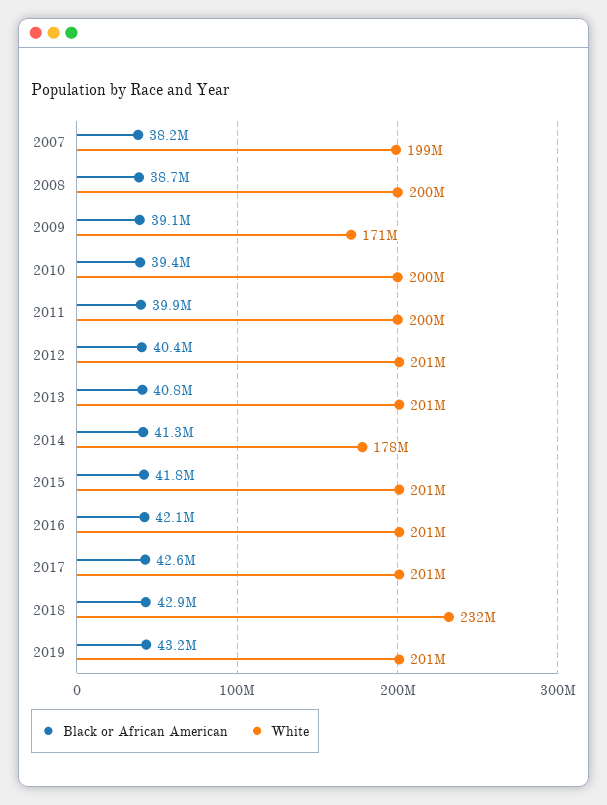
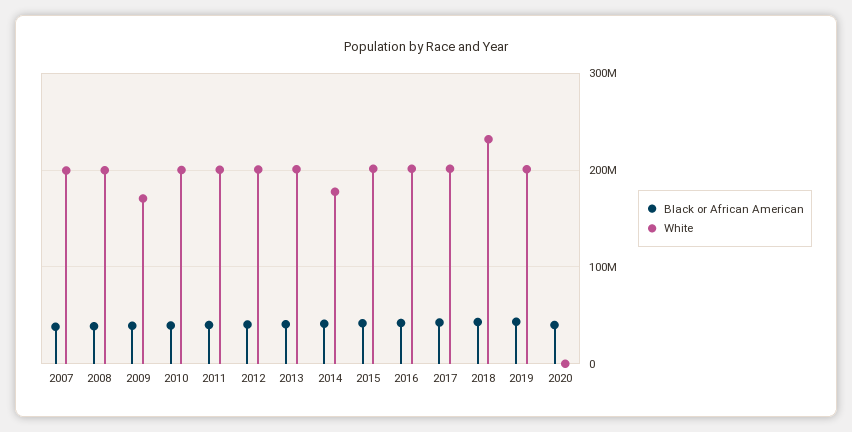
  {
    "Black or African American": {
      "2007": 38200000,
      "2008": 38700000,
      "2009": 39100000,
      "2010": 39400000,
      "2011": 39900000,
      "2012": 40400000,
      "2013": 40800000,
      "2014": 41300000,
      "2015": 41800000,
      "2016": 42100000,
      "2017": 42600000,
      "2018": 42900000,
-     "2019": 43200000
+     "2019": 43200000,
+     "2020": 40000000
    },
    "White": {
      "2007": 199000000,
      "2008": 200000000,
      "2009": 171000000,
      "2010": 200000000,
      "2011": 200000000,
      "2012": 201000000,
      "2013": 201000000,
      "2014": 178000000,
      "2015": 201000000,
      "2016": 201000000,
      "2017": 201000000,
      "2018": 232000000,
-     "2019": 201000000
+     "2019": 201000000,
+     "2020": 0
    }
  }

